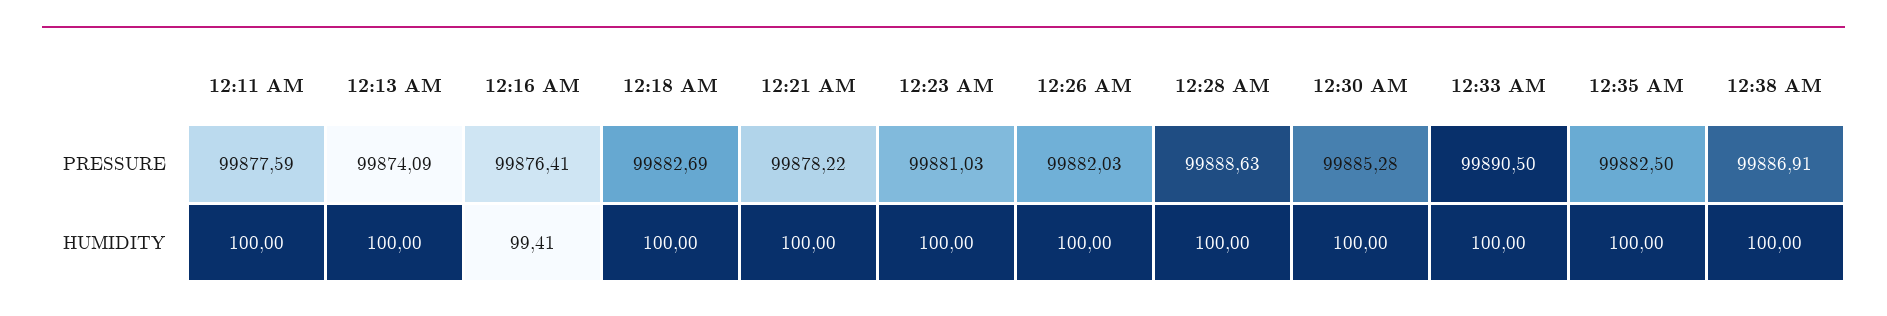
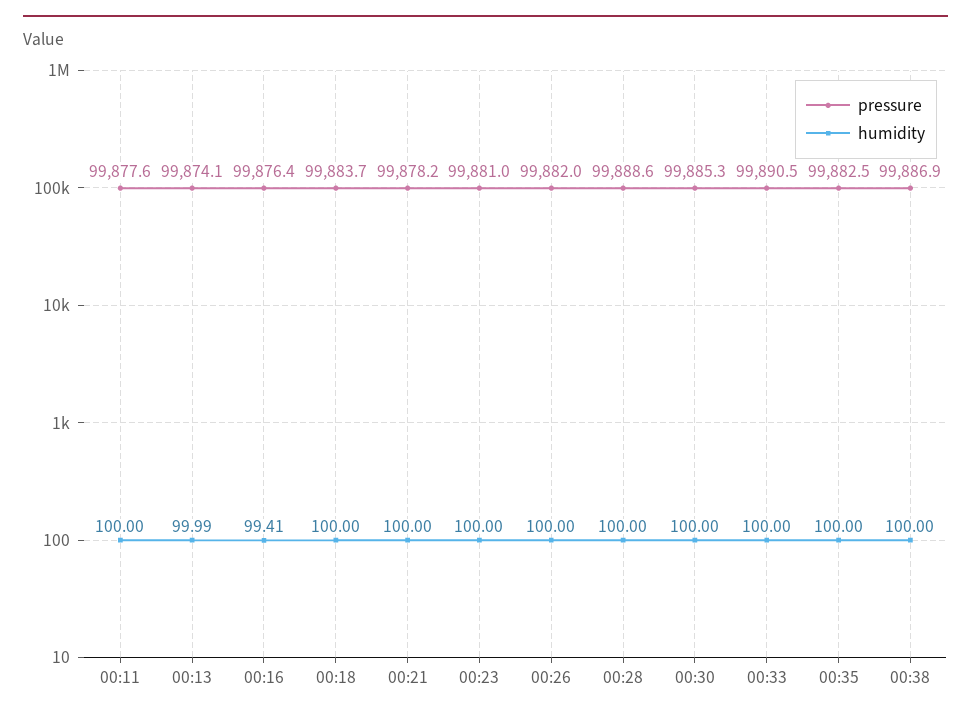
  {
    "PRESSURE": {
      "12:11 AM": 99877.59,
      "12:13 AM": 99874.09,
      "12:16 AM": 99876.41,
-     "12:18 AM": 99882.69,
+     "12:18 AM": 99883.7,
      "12:21 AM": 99878.22,
      "12:23 AM": 99881.03,
      "12:26 AM": 99882.03,
      "12:28 AM": 99888.63,
      "12:30 AM": 99885.28,
      "12:33 AM": 99890.5,
      "12:35 AM": 99882.5,
      "12:38 AM": 99886.91
    },
    "HUMIDITY": {
      "12:11 AM": 100,
-     "12:13 AM": 100,
+     "12:13 AM": 99.99,
      "12:16 AM": 99.41,
      "12:18 AM": 100,
      "12:21 AM": 100,
      "12:23 AM": 100,
      "12:26 AM": 100,
      "12:28 AM": 100,
      "12:30 AM": 100,
      "12:33 AM": 100,
      "12:35 AM": 100,
      "12:38 AM": 100
    }
  }

